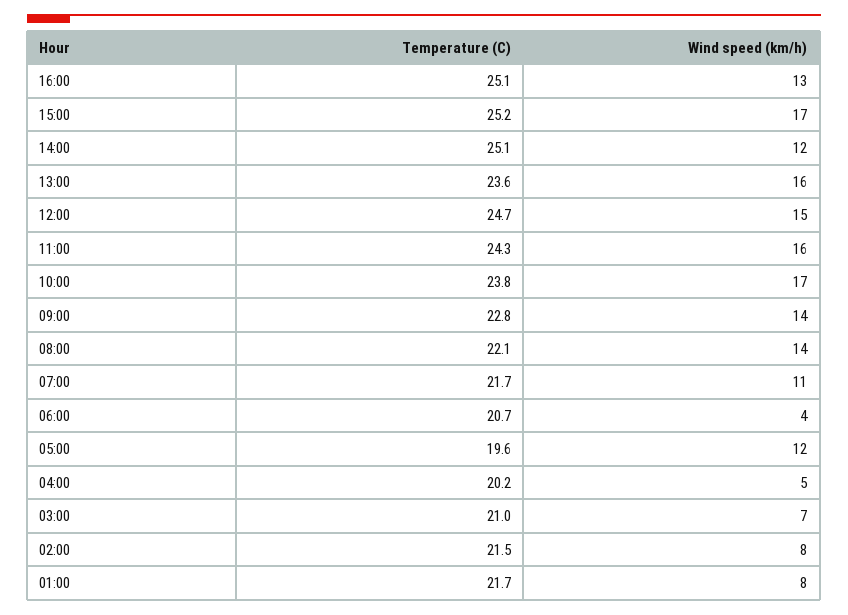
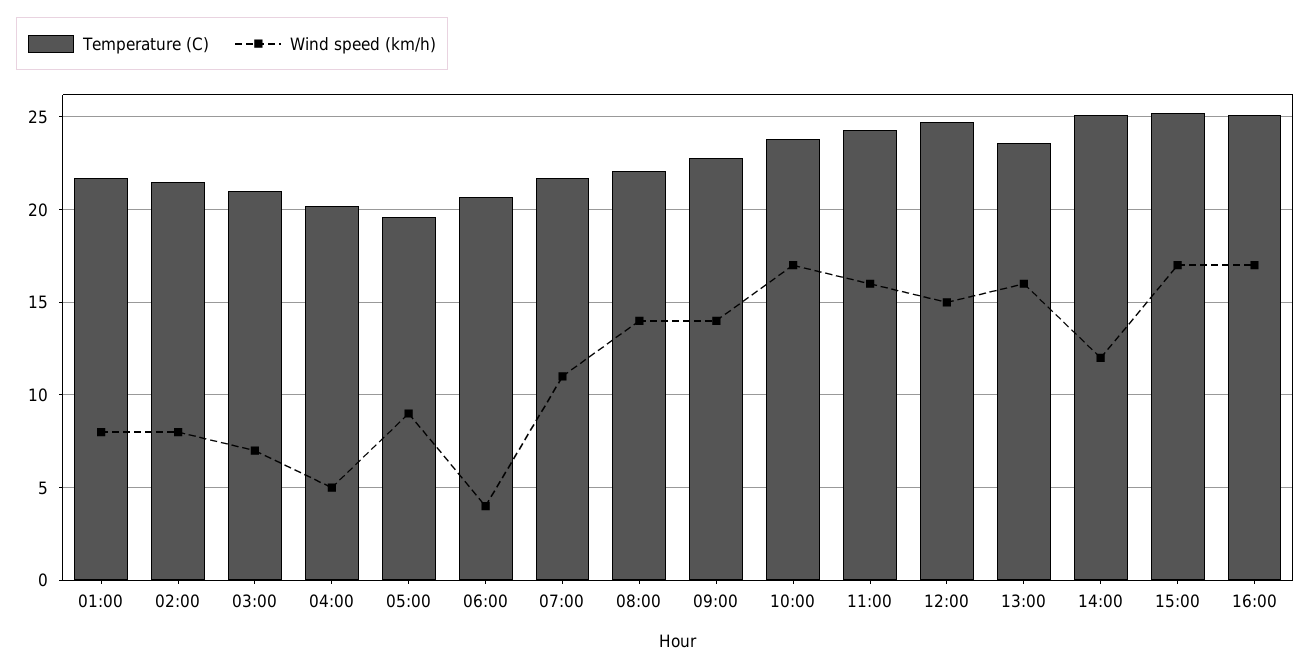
  {
    "Temperature (C)": {
      "16:00": 25.1,
      "15:00": 25.2,
      "14:00": 25.1,
      "13:00": 23.6,
      "12:00": 24.7,
      "11:00": 24.3,
      "10:00": 23.8,
      "09:00": 22.8,
      "08:00": 22.1,
      "07:00": 21.7,
      "06:00": 20.7,
      "05:00": 19.6,
      "04:00": 20.2,
      "03:00": 21,
      "02:00": 21.5,
      "01:00": 21.7
    },
    "Wind speed (km/h)": {
-     "16:00": 13,
+     "16:00": 17,
      "15:00": 17,
      "14:00": 12,
      "13:00": 16,
      "12:00": 15,
      "11:00": 16,
      "10:00": 17,
      "09:00": 14,
      "08:00": 14,
      "07:00": 11,
      "06:00": 4,
-     "05:00": 12,
+     "05:00": 9,
      "04:00": 5,
      "03:00": 7,
      "02:00": 8,
      "01:00": 8
    }
  }

